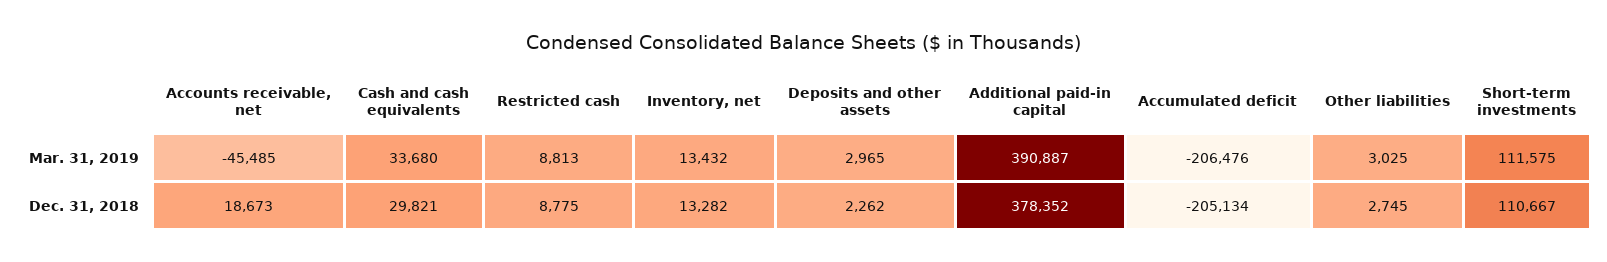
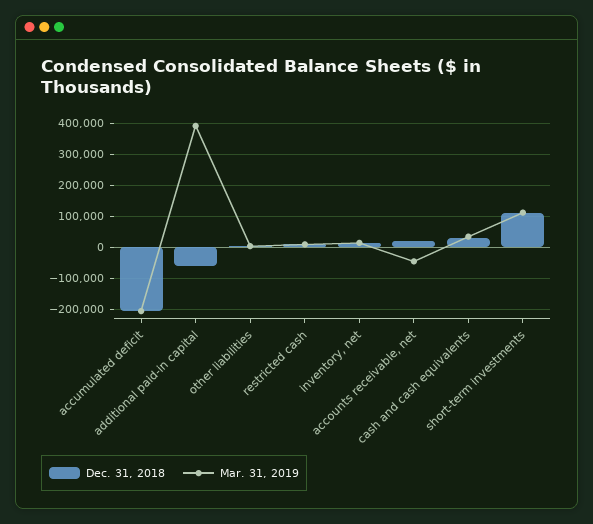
  {
    "Mar. 31, 2019": {
      "Accounts receivable, net": -45485,
      "Cash and cash equivalents": 33680,
      "Restricted cash": 8813,
      "Inventory, net": 13432,
-     "Deposits and other assets": 2965,
      "Additional paid-in capital": 390887,
      "Accumulated deficit": -206476,
      "Other liabilities": 3025,
      "Short-term investments": 111575
    },
    "Dec. 31, 2018": {
      "Accounts receivable, net": 18673,
      "Cash and cash equivalents": 29821,
      "Restricted cash": 8775,
      "Inventory, net": 13282,
-     "Deposits and other assets": 2262,
-     "Additional paid-in capital": 378352,
+     "Additional paid-in capital": -60000,
      "Accumulated deficit": -205134,
      "Other liabilities": 2745,
      "Short-term investments": 110667
    }
  }

